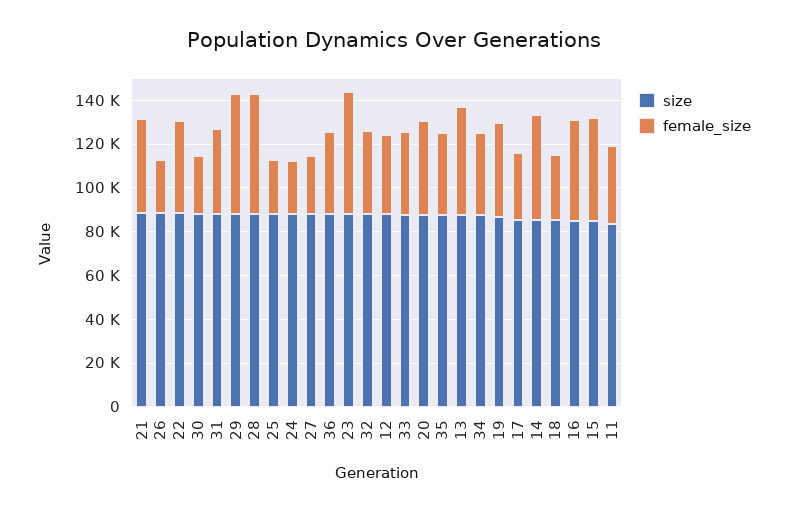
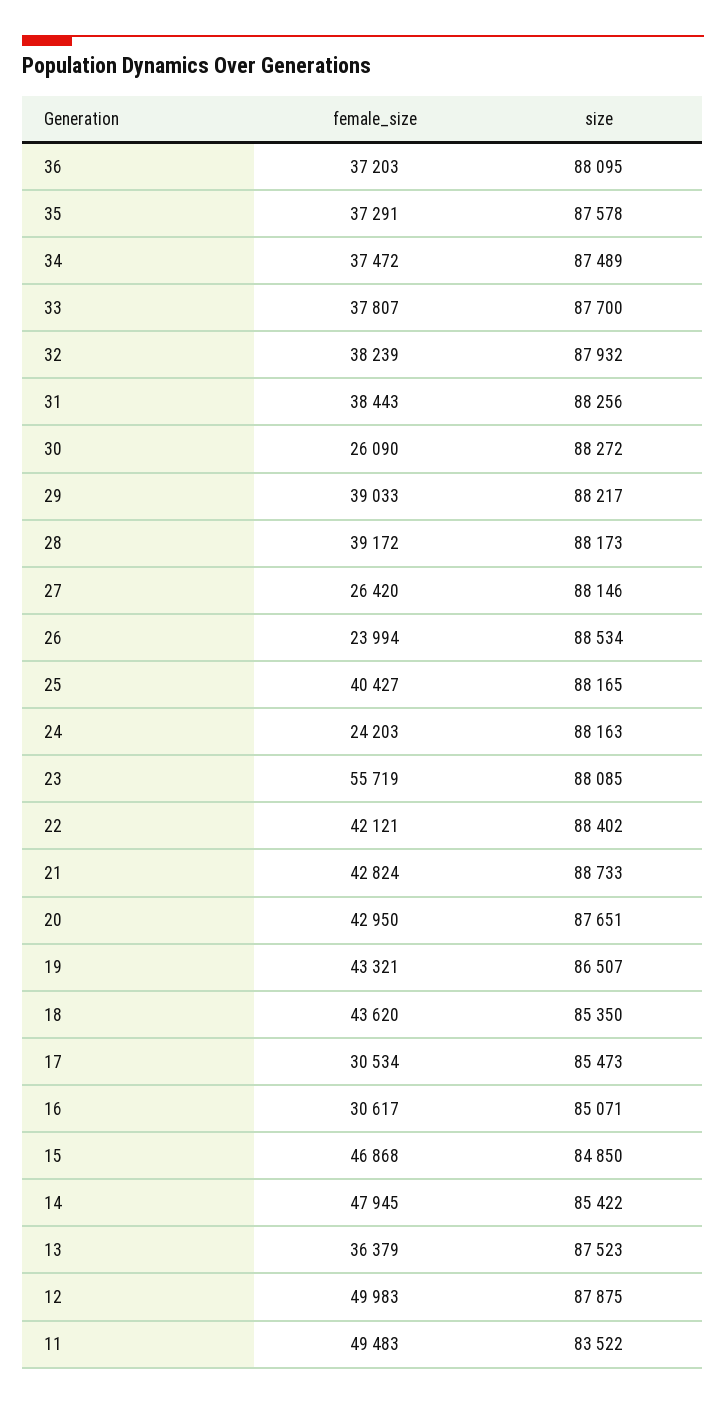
  {
    "size": {
      "21": 88733,
      "26": 88534,
      "22": 88402,
      "30": 88272,
      "31": 88256,
      "29": 88217,
      "28": 88173,
      "25": 88165,
      "24": 88163,
      "27": 88146,
      "36": 88095,
      "23": 88085,
      "32": 87932,
      "12": 87875,
      "33": 87700,
      "20": 87651,
      "35": 87578,
      "13": 87523,
      "34": 87489,
      "19": 86507,
      "17": 85473,
      "14": 85422,
      "18": 85350,
      "16": 85071,
      "15": 84850,
      "11": 83522
    },
    "female_size": {
      "21": 42824,
      "26": 23994,
      "22": 42121,
      "30": 26090,
      "31": 38443,
-     "29": 55000,
+     "29": 39033,
-     "28": 55000,
+     "28": 39172,
-     "25": 25000,
+     "25": 40427,
      "24": 24203,
      "27": 26420,
      "36": 37203,
      "23": 55719,
      "32": 38239,
-     "12": 35000,
+     "12": 49983,
      "33": 37807,
      "20": 42950,
      "35": 37291,
-     "13": 50000,
+     "13": 36379,
      "34": 37472,
      "19": 43321,
      "17": 30534,
      "14": 47945,
-     "18": 30000,
+     "18": 43620,
-     "16": 45000,
+     "16": 30617,
      "15": 46868,
-     "11": 35000
+     "11": 49483
    }
  }

